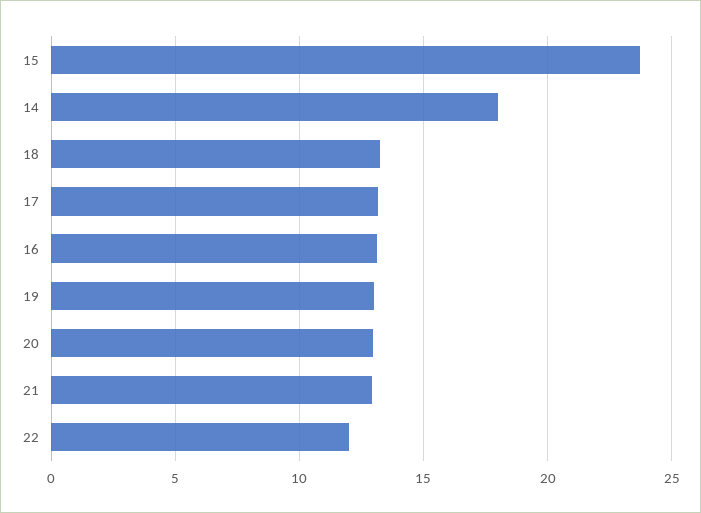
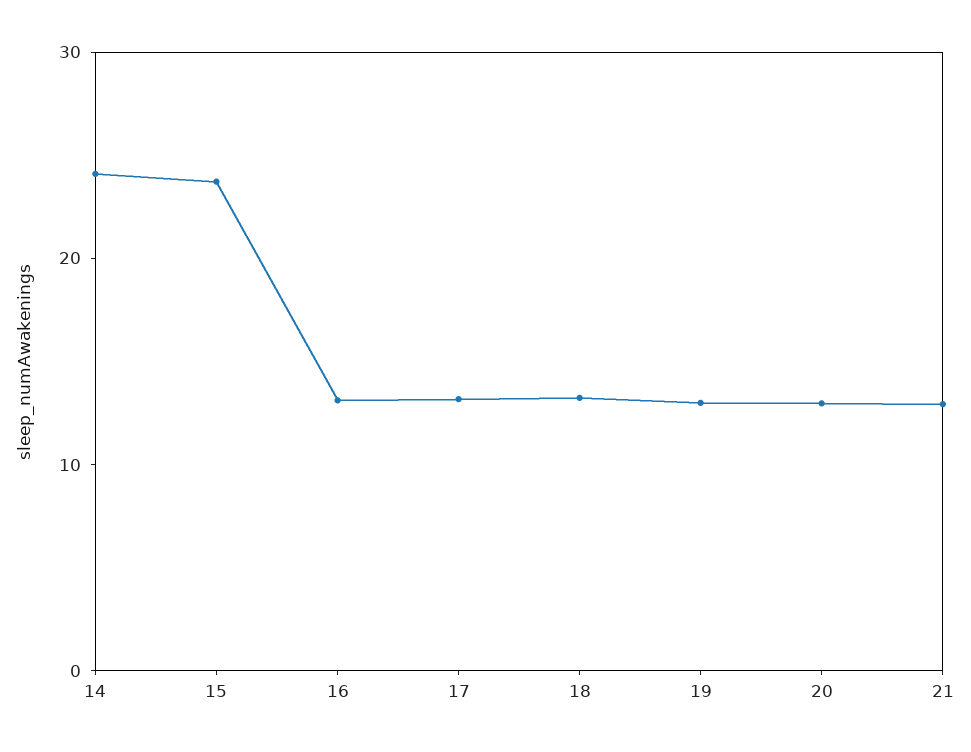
  {
    "15": 23.5,
-   "14": 18,
+   "14": 24,
    "18": 13,
    "17": 13,
    "16": 13,
    "19": 13,
    "20": 13,
-   "21": 13,
+   "21": 13
-   "22": 12
  }

